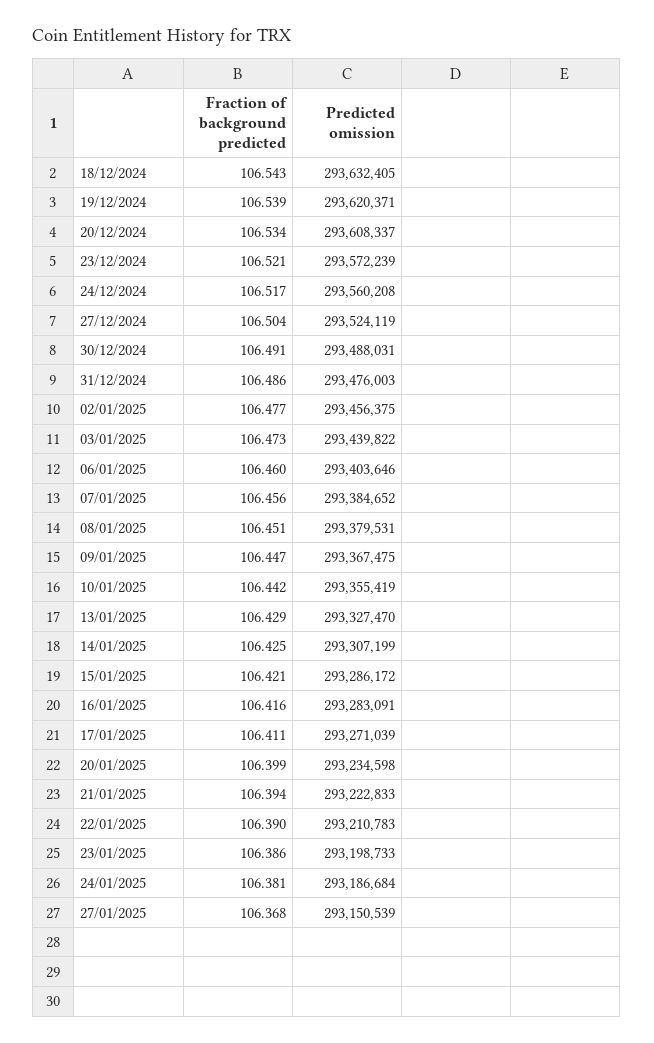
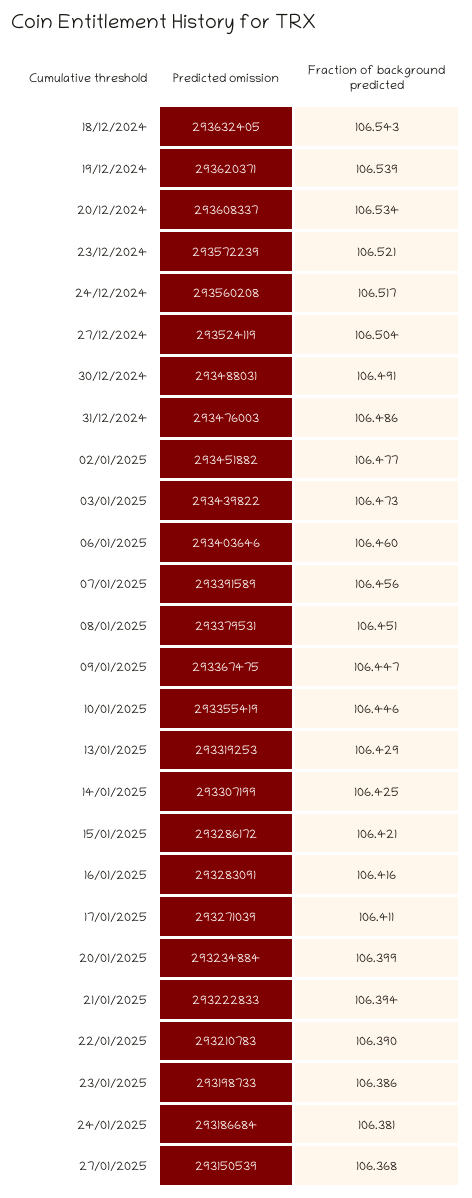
  {
    "Fraction of background predicted": {
      "18/12/2024": 106.543,
      "19/12/2024": 106.539,
      "20/12/2024": 106.534,
      "23/12/2024": 106.521,
      "24/12/2024": 106.517,
      "27/12/2024": 106.504,
      "30/12/2024": 106.491,
      "31/12/2024": 106.486,
      "02/01/2025": 106.477,
      "03/01/2025": 106.473,
      "06/01/2025": 106.46,
      "07/01/2025": 106.456,
      "08/01/2025": 106.451,
      "09/01/2025": 106.447,
-     "10/01/2025": 106.442,
+     "10/01/2025": 106.446,
      "13/01/2025": 106.429,
      "14/01/2025": 106.425,
      "15/01/2025": 106.421,
      "16/01/2025": 106.416,
      "17/01/2025": 106.411,
      "20/01/2025": 106.399,
      "21/01/2025": 106.394,
      "22/01/2025": 106.39,
      "23/01/2025": 106.386,
      "24/01/2025": 106.381,
      "27/01/2025": 106.368
    },
    "Predicted omission": {
      "18/12/2024": 293632405,
      "19/12/2024": 293620371,
      "20/12/2024": 293608337,
      "23/12/2024": 293572239,
      "24/12/2024": 293560208,
      "27/12/2024": 293524119,
      "30/12/2024": 293488031,
      "31/12/2024": 293476003,
-     "02/01/2025": 293456375,
+     "02/01/2025": 293451882,
      "03/01/2025": 293439822,
      "06/01/2025": 293403646,
-     "07/01/2025": 293384652,
+     "07/01/2025": 293391589,
      "08/01/2025": 293379531,
      "09/01/2025": 293367475,
      "10/01/2025": 293355419,
-     "13/01/2025": 293327470,
+     "13/01/2025": 293319253,
      "14/01/2025": 293307199,
      "15/01/2025": 293286172,
      "16/01/2025": 293283091,
      "17/01/2025": 293271039,
-     "20/01/2025": 293234598,
+     "20/01/2025": 293234884,
      "21/01/2025": 293222833,
      "22/01/2025": 293210783,
      "23/01/2025": 293198733,
      "24/01/2025": 293186684,
      "27/01/2025": 293150539
    }
  }

